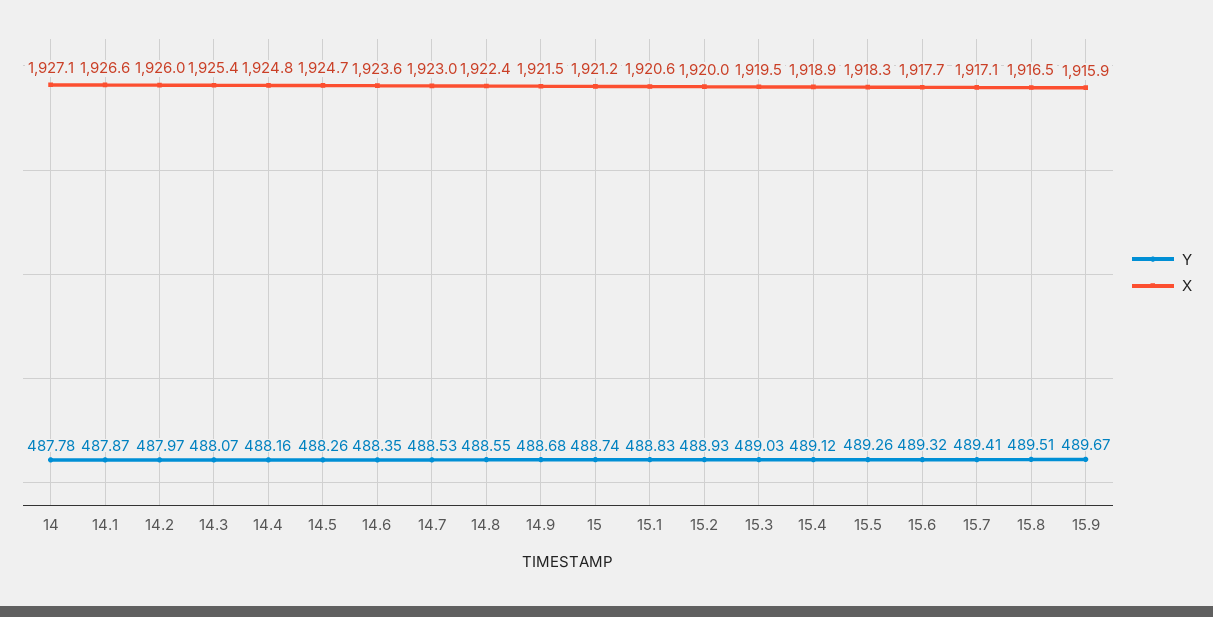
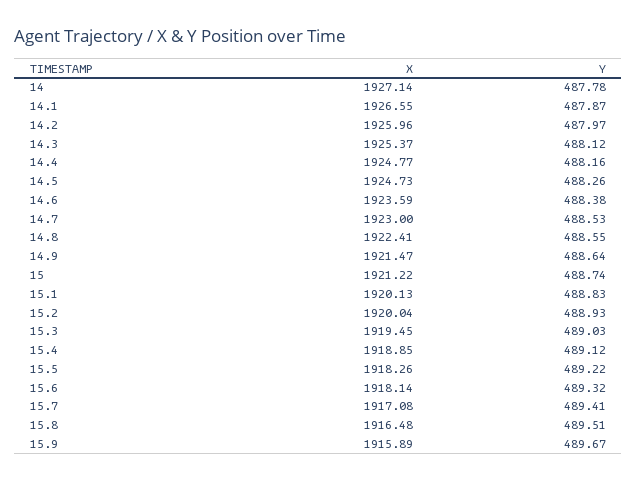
  {
    "Y": {
      "14": 487.78,
      "14.1": 487.87,
      "14.2": 487.97,
-     "14.3": 488.07,
+     "14.3": 488.12,
      "14.4": 488.16,
      "14.5": 488.26,
-     "14.6": 488.35,
+     "14.6": 488.38,
      "14.7": 488.53,
      "14.8": 488.55,
-     "14.9": 488.68,
+     "14.9": 488.64,
      "15": 488.74,
      "15.1": 488.83,
      "15.2": 488.93,
      "15.3": 489.03,
      "15.4": 489.12,
-     "15.5": 489.26,
+     "15.5": 489.22,
      "15.6": 489.32,
      "15.7": 489.41,
      "15.8": 489.51,
      "15.9": 489.67
    },
    "X": {
      "14": 1927.14,
      "14.1": 1926.55,
      "14.2": 1925.96,
      "14.3": 1925.37,
      "14.4": 1924.77,
      "14.5": 1924.73,
      "14.6": 1923.59,
      "14.7": 1923,
      "14.8": 1922.41,
      "14.9": 1921.47,
      "15": 1921.22,
-     "15.1": 1920.6,
+     "15.1": 1920.13,
      "15.2": 1920.04,
      "15.3": 1919.45,
      "15.4": 1918.85,
      "15.5": 1918.26,
-     "15.6": 1917.7,
+     "15.6": 1918.14,
      "15.7": 1917.08,
      "15.8": 1916.48,
      "15.9": 1915.89
    }
  }

